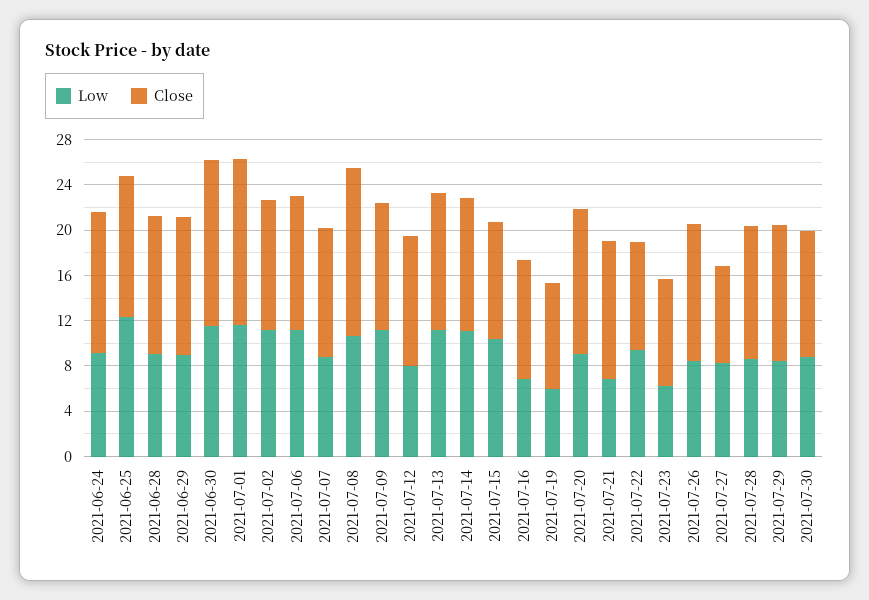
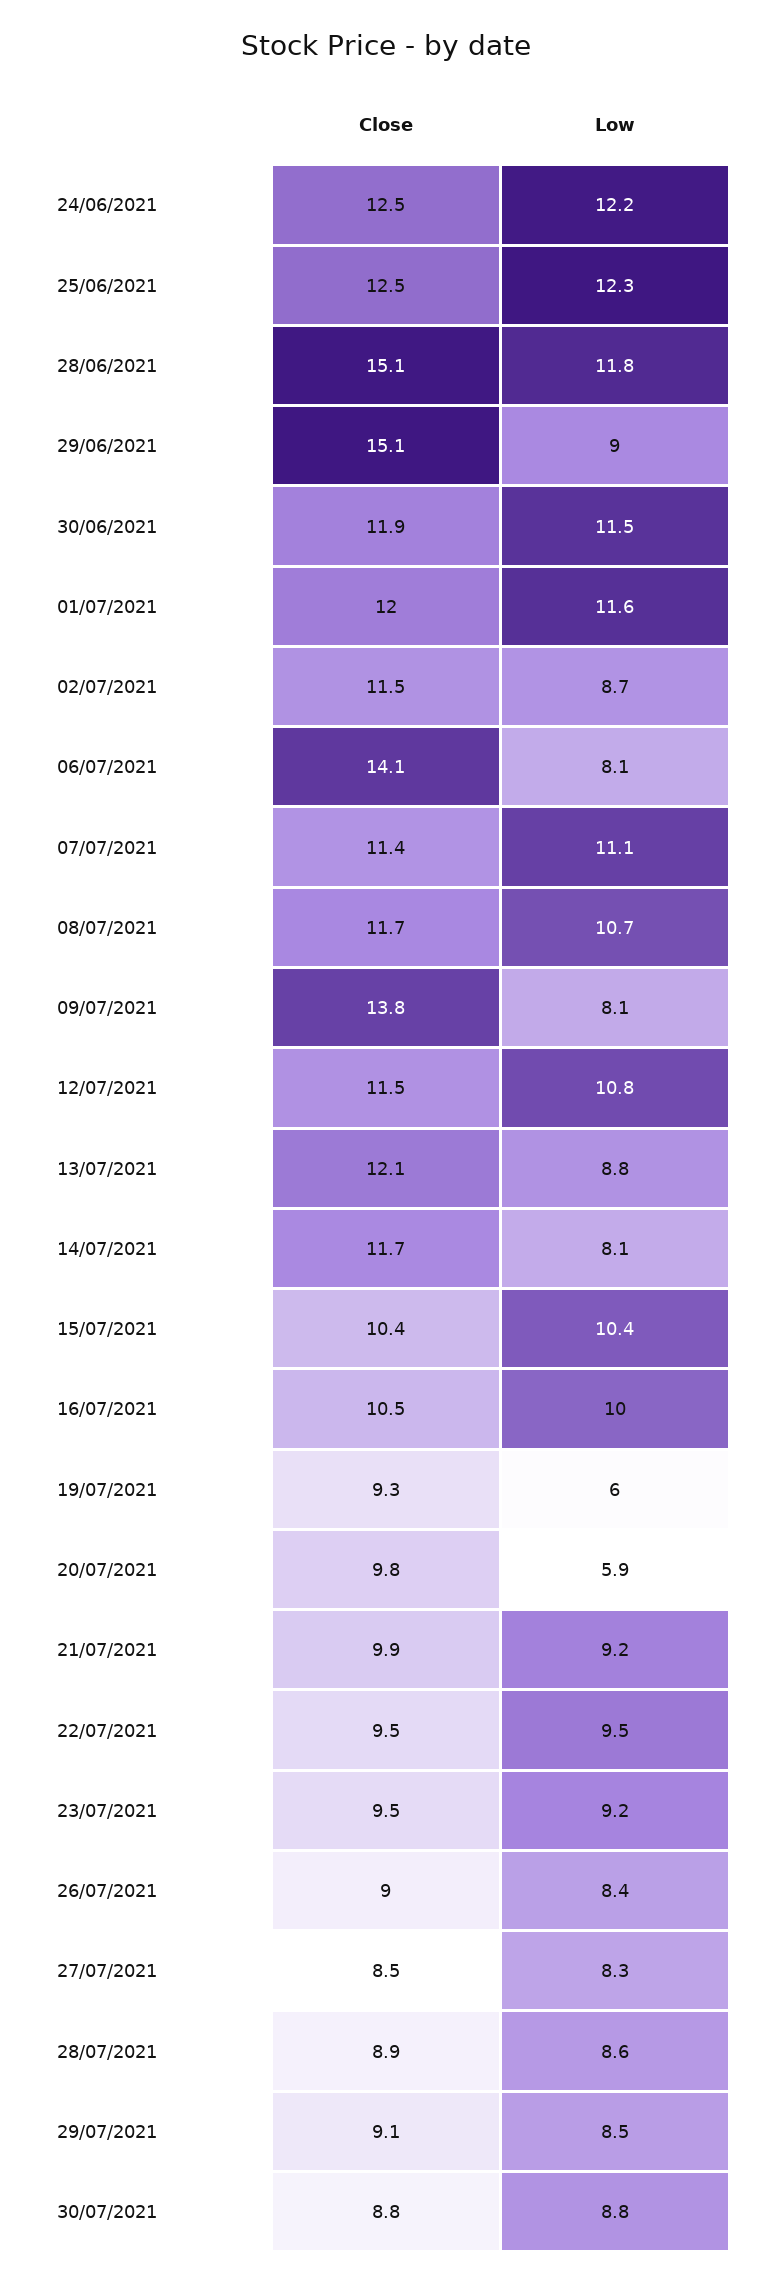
  {
    "Low": {
-     "2021-06-24": 9,
+     "2021-06-24": 12.2,
      "2021-06-25": 12.3,
-     "2021-06-28": 9,
+     "2021-06-28": 11.8,
      "2021-06-29": 9,
      "2021-06-30": 11.5,
      "2021-07-01": 11.6,
-     "2021-07-02": 11,
+     "2021-07-02": 8.7,
-     "2021-07-06": 11,
+     "2021-07-06": 8.1,
-     "2021-07-07": 9,
+     "2021-07-07": 11.1,
      "2021-07-08": 10.7,
-     "2021-07-09": 11,
+     "2021-07-09": 8.1,
-     "2021-07-12": 8,
+     "2021-07-12": 10.8,
-     "2021-07-13": 11,
+     "2021-07-13": 8.8,
-     "2021-07-14": 11,
+     "2021-07-14": 8.1,
      "2021-07-15": 10.4,
-     "2021-07-16": 7,
+     "2021-07-16": 10,
      "2021-07-19": 6,
-     "2021-07-20": 9,
+     "2021-07-20": 5.9,
-     "2021-07-21": 7,
+     "2021-07-21": 9.2,
      "2021-07-22": 9.5,
-     "2021-07-23": 6,
+     "2021-07-23": 9.2,
      "2021-07-26": 8.4,
      "2021-07-27": 8.3,
      "2021-07-28": 8.6,
      "2021-07-29": 8.5,
      "2021-07-30": 8.8
    },
    "Close": {
      "2021-06-24": 12.5,
      "2021-06-25": 12.5,
-     "2021-06-28": 12,
+     "2021-06-28": 15.1,
-     "2021-06-29": 12,
+     "2021-06-29": 15.1,
-     "2021-06-30": 15,
+     "2021-06-30": 11.9,
-     "2021-07-01": 15,
+     "2021-07-01": 12,
      "2021-07-02": 11.5,
-     "2021-07-06": 12,
+     "2021-07-06": 14.1,
      "2021-07-07": 11.4,
-     "2021-07-08": 15,
+     "2021-07-08": 11.7,
-     "2021-07-09": 11,
+     "2021-07-09": 13.8,
      "2021-07-12": 11.5,
      "2021-07-13": 12.1,
      "2021-07-14": 11.7,
      "2021-07-15": 10.4,
      "2021-07-16": 10.5,
      "2021-07-19": 9.3,
-     "2021-07-20": 13,
+     "2021-07-20": 9.8,
-     "2021-07-21": 12,
+     "2021-07-21": 9.9,
      "2021-07-22": 9.5,
      "2021-07-23": 9.5,
-     "2021-07-26": 12,
+     "2021-07-26": 9,
      "2021-07-27": 8.5,
-     "2021-07-28": 12,
+     "2021-07-28": 8.9,
-     "2021-07-29": 12,
+     "2021-07-29": 9.1,
-     "2021-07-30": 11
+     "2021-07-30": 8.8
    }
  }

